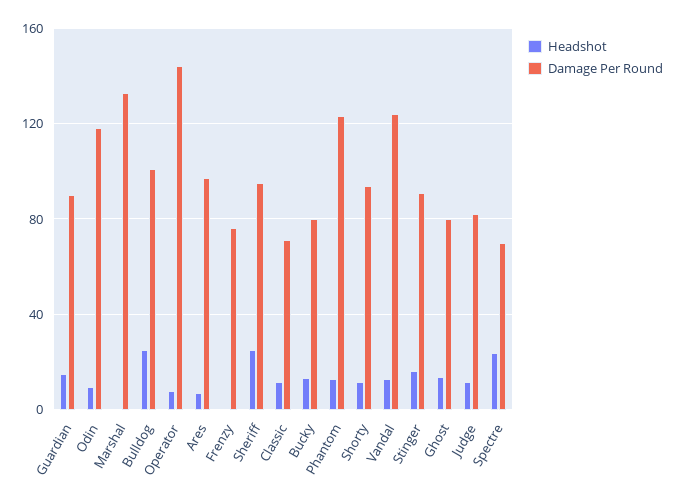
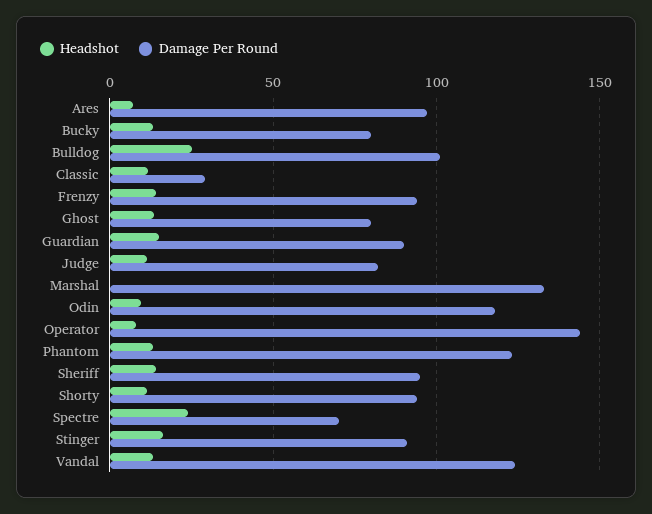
  {
    "Headshot": {
      "Guardian": 15,
      "Odin": 10,
      "Marshal": 0,
      "Bulldog": 25,
      "Operator": 10,
      "Ares": 5,
-     "Frenzy": 0,
+     "Frenzy": 15,
-     "Sheriff": 25,
+     "Sheriff": 15,
      "Classic": 10,
      "Bucky": 15,
      "Phantom": 15,
      "Shorty": 10,
      "Vandal": 15,
      "Stinger": 15,
      "Ghost": 15,
      "Judge": 10,
      "Spectre": 25
    },
    "Damage Per Round": {
      "Guardian": 90,
      "Odin": 120,
      "Marshal": 135,
      "Bulldog": 100,
      "Operator": 145,
      "Ares": 95,
-     "Frenzy": 75,
+     "Frenzy": 95,
      "Sheriff": 95,
-     "Classic": 70,
+     "Classic": 30,
      "Bucky": 80,
      "Phantom": 125,
      "Shorty": 95,
      "Vandal": 125,
      "Stinger": 90,
      "Ghost": 80,
      "Judge": 80,
      "Spectre": 70
    }
  }

